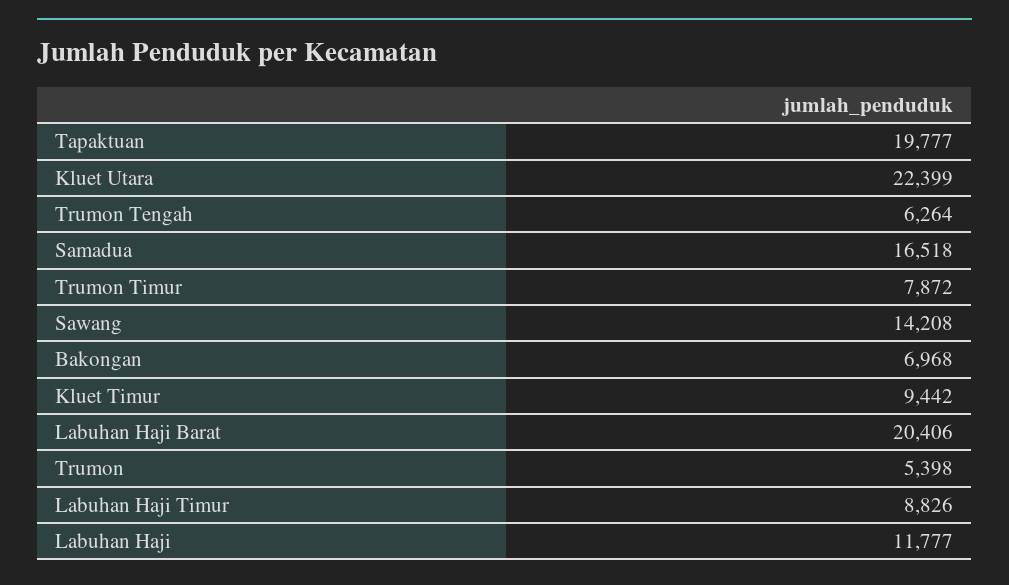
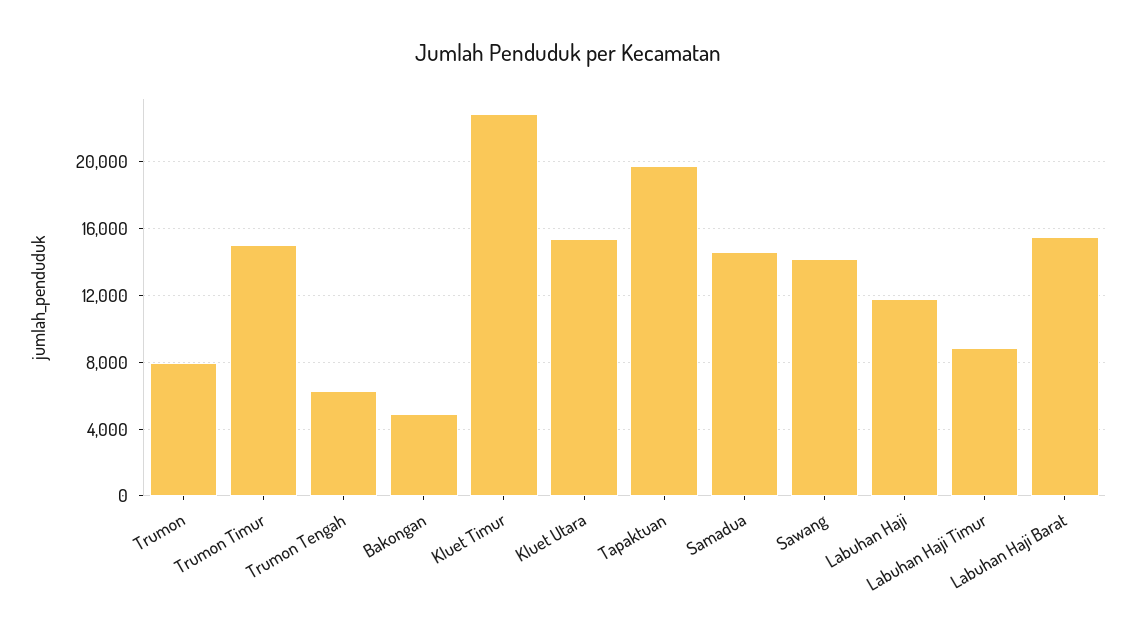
  {
    "Tapaktuan": 19777,
-   "Kluet Utara": 22399,
+   "Kluet Utara": 15500,
    "Trumon Tengah": 6264,
-   "Samadua": 16518,
+   "Samadua": 14500,
-   "Trumon Timur": 7872,
+   "Trumon Timur": 15000,
    "Sawang": 14208,
-   "Bakongan": 6968,
+   "Bakongan": 5000,
-   "Kluet Timur": 9442,
+   "Kluet Timur": 23000,
-   "Labuhan Haji Barat": 20406,
+   "Labuhan Haji Barat": 15500,
-   "Trumon": 5398,
+   "Trumon": 8000,
    "Labuhan Haji Timur": 8826,
    "Labuhan Haji": 11777
  }

